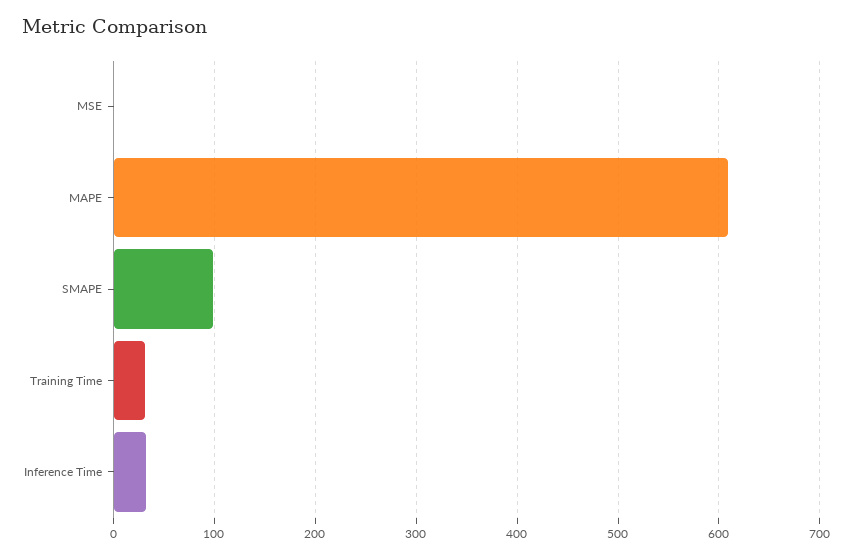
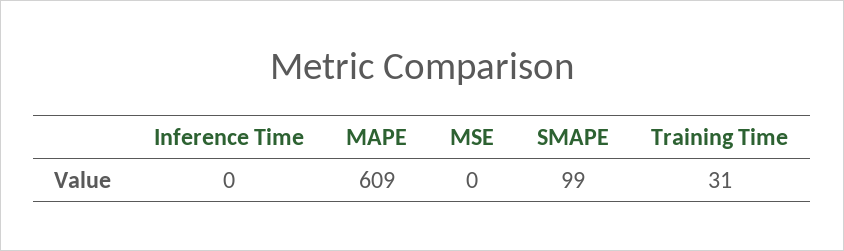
  {
    "MSE": 0,
    "MAPE": 609,
    "SMAPE": 99,
    "Training Time": 31,
-   "Inference Time": 30
+   "Inference Time": 0
  }

